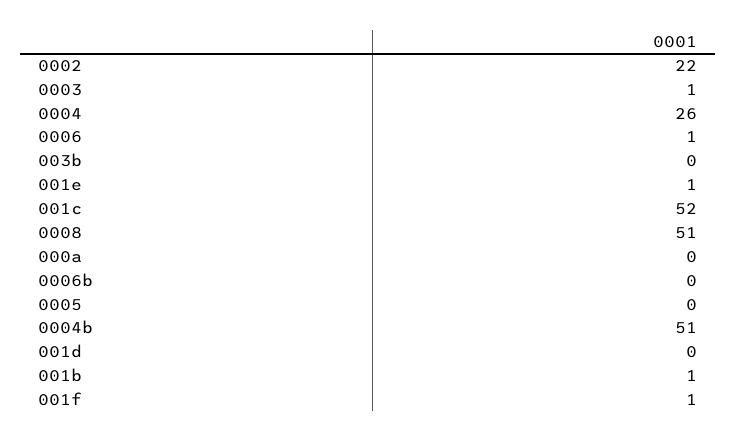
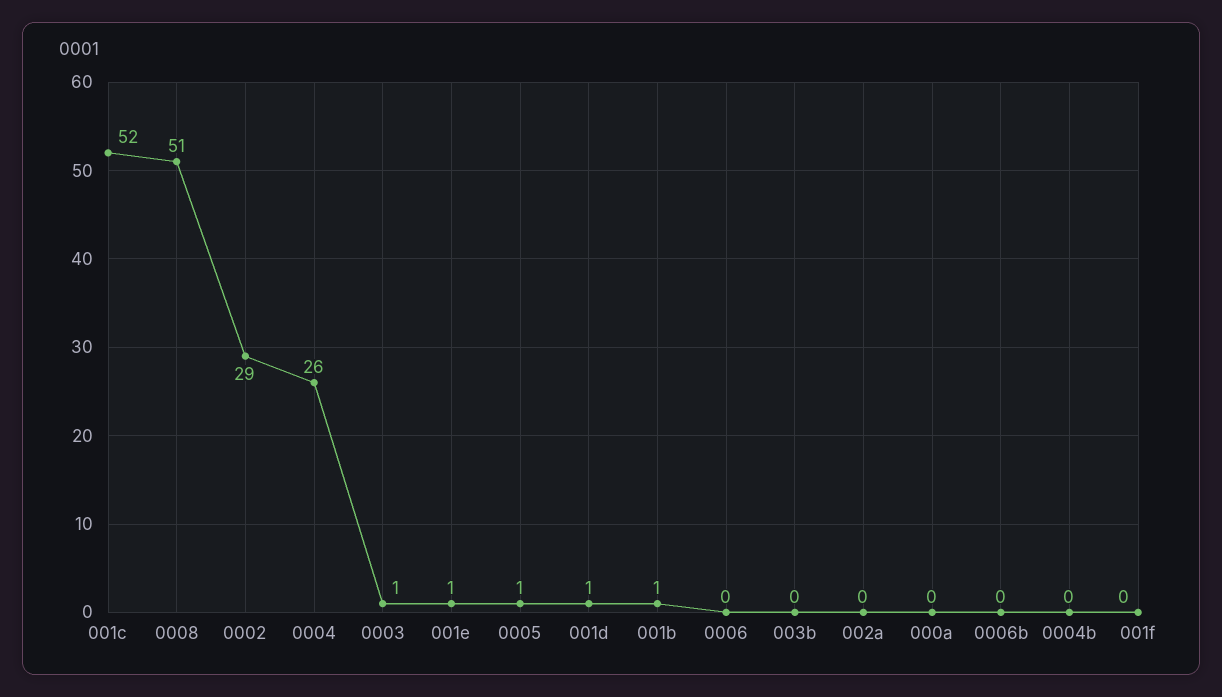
  {
-   "0002": 22,
+   "0002": 29,
    "0003": 1,
    "0004": 26,
-   "0006": 1,
+   "0006": 0,
    "003b": 0,
    "001e": 1,
    "001c": 52,
    "0008": 51,
    "000a": 0,
    "0006b": 0,
-   "0005": 0,
+   "0005": 1,
-   "0004b": 51,
+   "0004b": 0,
-   "001d": 0,
+   "001d": 1,
    "001b": 1,
-   "001f": 1
+   "001f": 0,
+   "002a": 0
  }

